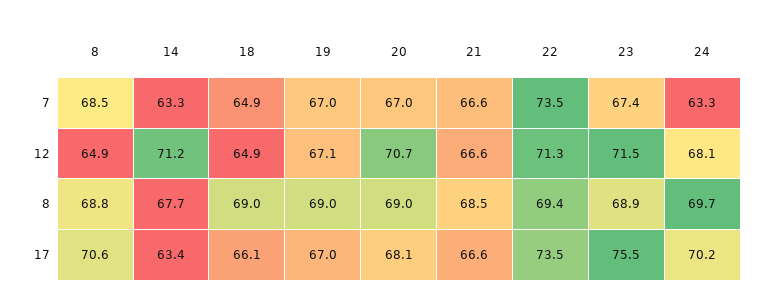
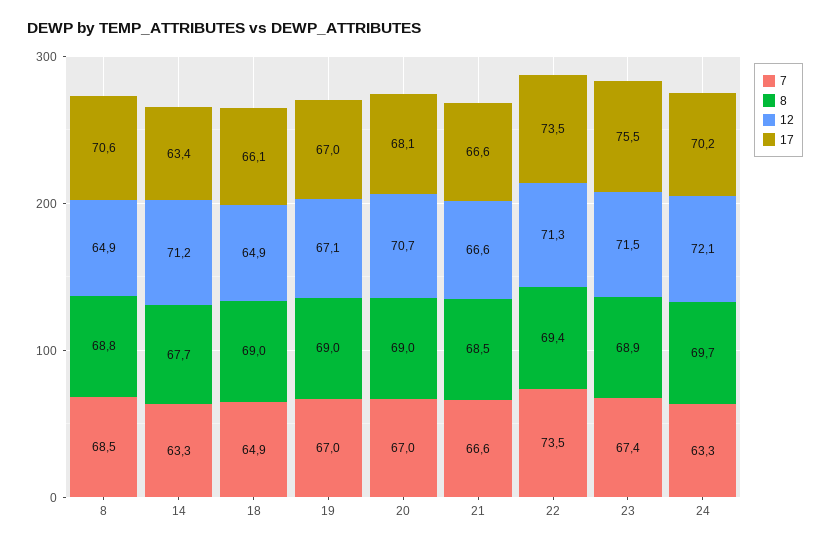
  {
    "7": {
      "8": 68.5,
      "14": 63.3,
      "18": 64.9,
      "19": 67,
      "20": 67,
      "21": 66.6,
      "22": 73.5,
      "23": 67.4,
      "24": 63.3
    },
    "12": {
      "8": 64.9,
      "14": 71.2,
      "18": 64.9,
      "19": 67.1,
      "20": 70.7,
      "21": 66.6,
      "22": 71.3,
      "23": 71.5,
-     "24": 68.1
+     "24": 72.1
    },
    "8": {
      "8": 68.8,
      "14": 67.7,
      "18": 69,
      "19": 69,
      "20": 69,
      "21": 68.5,
      "22": 69.4,
      "23": 68.9,
      "24": 69.7
    },
    "17": {
      "8": 70.6,
      "14": 63.4,
      "18": 66.1,
      "19": 67,
      "20": 68.1,
      "21": 66.6,
      "22": 73.5,
      "23": 75.5,
      "24": 70.2
    }
  }

